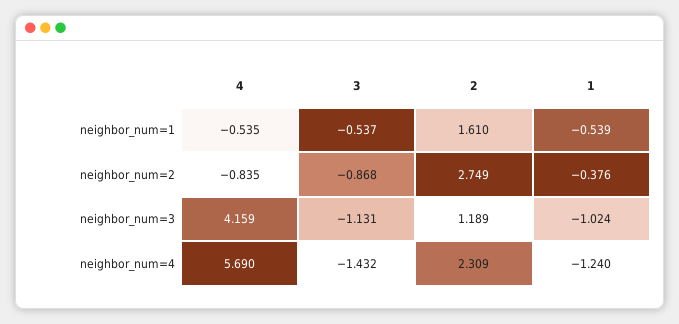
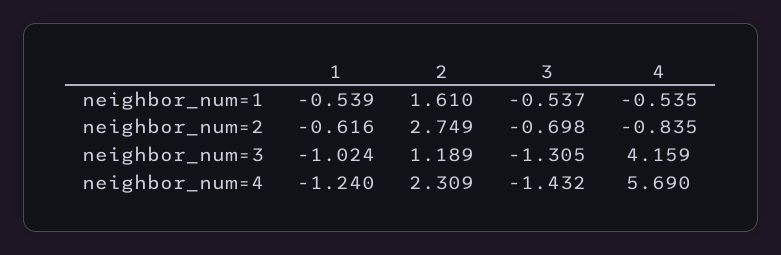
  {
    "4": {
      "neighbor_num=1": -0.535,
      "neighbor_num=2": -0.835,
      "neighbor_num=3": 4.159,
      "neighbor_num=4": 5.69
    },
    "3": {
      "neighbor_num=1": -0.537,
-     "neighbor_num=2": -0.868,
+     "neighbor_num=2": -0.698,
-     "neighbor_num=3": -1.131,
+     "neighbor_num=3": -1.305,
      "neighbor_num=4": -1.432
    },
    "2": {
      "neighbor_num=1": 1.61,
      "neighbor_num=2": 2.749,
      "neighbor_num=3": 1.189,
      "neighbor_num=4": 2.309
    },
    "1": {
      "neighbor_num=1": -0.539,
-     "neighbor_num=2": -0.376,
+     "neighbor_num=2": -0.616,
      "neighbor_num=3": -1.024,
      "neighbor_num=4": -1.24
    }
  }

